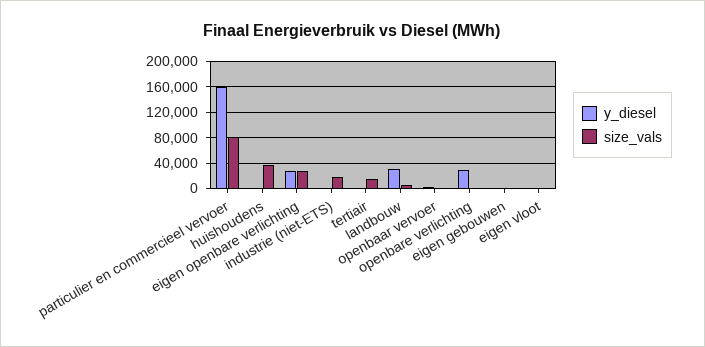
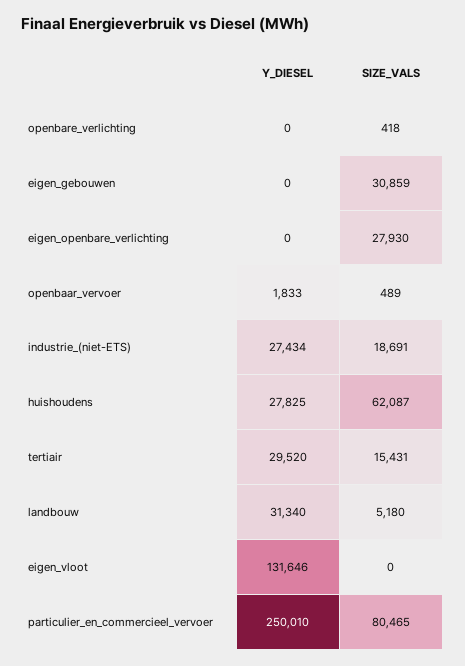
  {
    "y_diesel": {
-     "particulier en commercieel vervoer": 160000,
+     "particulier en commercieel vervoer": 250010,
-     "huishoudens": 0,
+     "huishoudens": 27825,
-     "eigen openbare verlichting": 30000,
+     "eigen openbare verlichting": 0,
-     "industrie (niet-ETS)": 0,
+     "industrie (niet-ETS)": 27434,
-     "tertiair": 0,
+     "tertiair": 29520,
      "landbouw": 31340,
      "openbaar vervoer": 1833,
-     "openbare verlichting": 30000,
+     "openbare verlichting": 0,
      "eigen gebouwen": 0,
-     "eigen vloot": 0
+     "eigen vloot": 131646
    },
    "size_vals": {
      "particulier en commercieel vervoer": 80465,
-     "huishoudens": 40000,
+     "huishoudens": 62087,
      "eigen openbare verlichting": 27930,
      "industrie (niet-ETS)": 18691,
      "tertiair": 15431,
      "landbouw": 5180,
      "openbaar vervoer": 489,
      "openbare verlichting": 418,
-     "eigen gebouwen": 0,
+     "eigen gebouwen": 30859,
      "eigen vloot": 0
    }
  }

